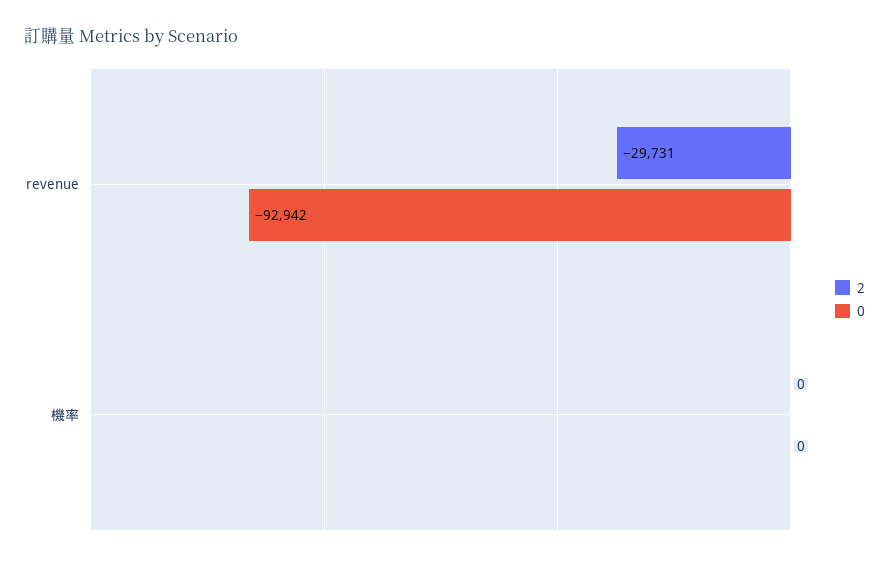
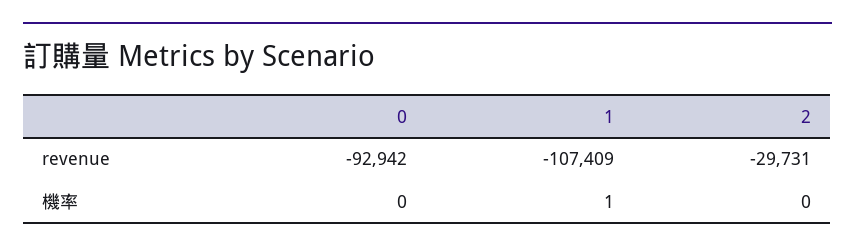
  {
    "2": {
      "revenue": -29731,
      "機率": 0
    },
    "0": {
      "revenue": -92942,
      "機率": 0
-   }
+   },
+   "1": {
+     "revenue": -107409,
+     "機率": 1
+   }
  }

